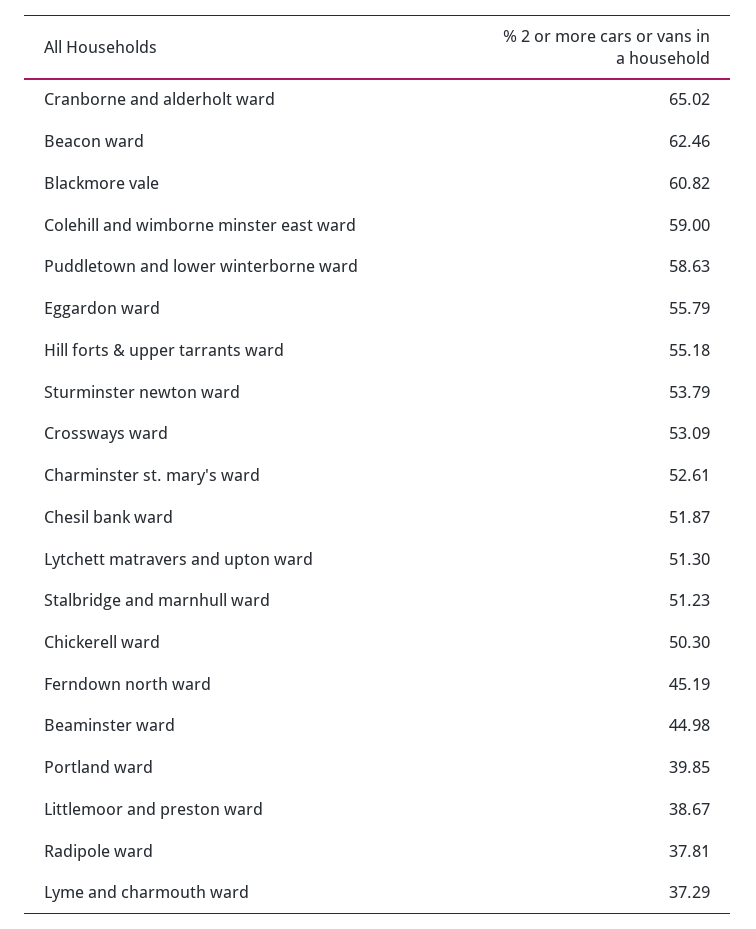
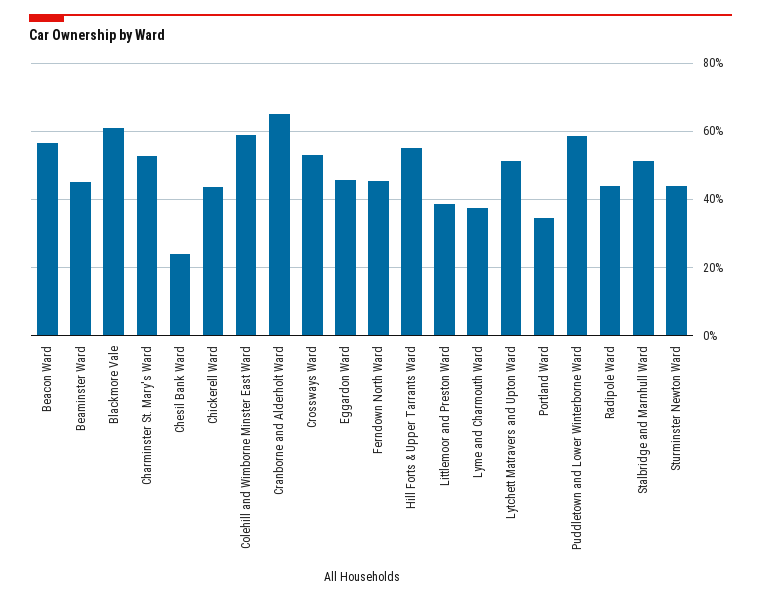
  {
    "Cranborne and alderholt ward": 65.02,
-   "Beacon ward": 62.46,
+   "Beacon ward": 56,
    "Blackmore vale": 60.82,
    "Colehill and wimborne minster east ward": 59,
    "Puddletown and lower winterborne ward": 58.63,
-   "Eggardon ward": 55.79,
+   "Eggardon ward": 46,
    "Hill forts & upper tarrants ward": 55.18,
-   "Sturminster newton ward": 53.79,
+   "Sturminster newton ward": 44,
    "Crossways ward": 53.09,
    "Charminster st. mary's ward": 52.61,
-   "Chesil bank ward": 51.87,
+   "Chesil bank ward": 24,
    "Lytchett matravers and upton ward": 51.3,
    "Stalbridge and marnhull ward": 51.23,
-   "Chickerell ward": 50.3,
+   "Chickerell ward": 44,
    "Ferndown north ward": 45.19,
    "Beaminster ward": 44.98,
-   "Portland ward": 39.85,
+   "Portland ward": 34,
    "Littlemoor and preston ward": 38.67,
-   "Radipole ward": 37.81,
+   "Radipole ward": 44,
    "Lyme and charmouth ward": 37.29
  }

